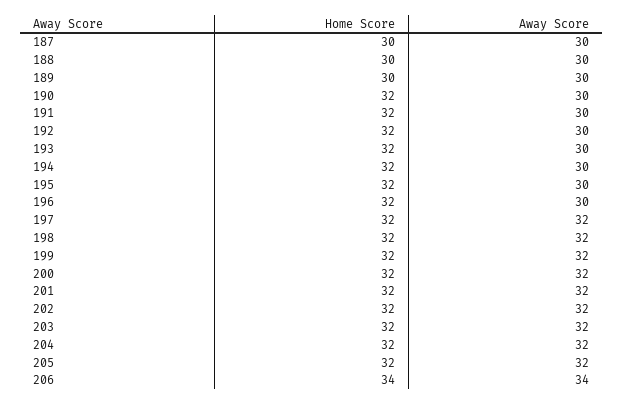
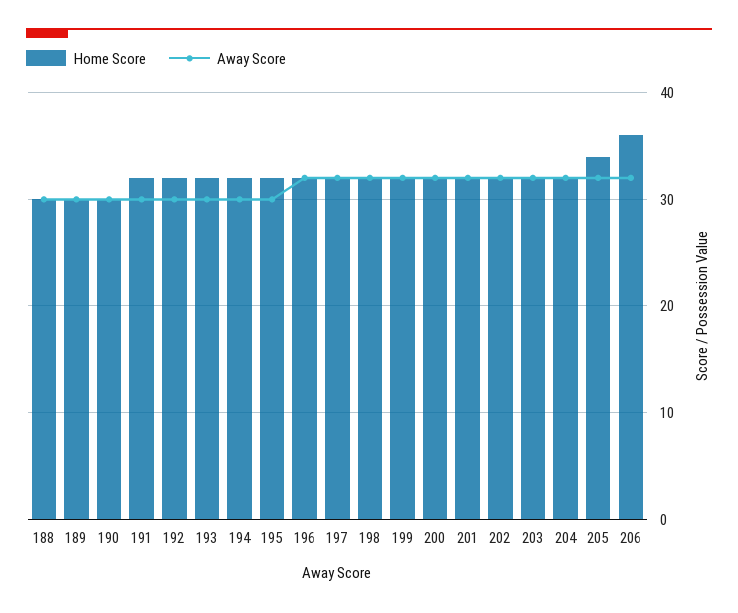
  {
    "Home Score": {
-     "187": 30,
      "188": 30,
      "189": 30,
-     "190": 32,
+     "190": 30,
      "191": 32,
      "192": 32,
      "193": 32,
      "194": 32,
      "195": 32,
      "196": 32,
      "197": 32,
      "198": 32,
      "199": 32,
      "200": 32,
      "201": 32,
      "202": 32,
      "203": 32,
      "204": 32,
-     "205": 32,
+     "205": 34,
-     "206": 34
+     "206": 36
    },
    "Away Score": {
-     "187": 30,
      "188": 30,
      "189": 30,
      "190": 30,
      "191": 30,
      "192": 30,
      "193": 30,
      "194": 30,
      "195": 30,
-     "196": 30,
+     "196": 32,
      "197": 32,
      "198": 32,
      "199": 32,
      "200": 32,
      "201": 32,
      "202": 32,
      "203": 32,
      "204": 32,
      "205": 32,
-     "206": 34
+     "206": 32
    }
  }

